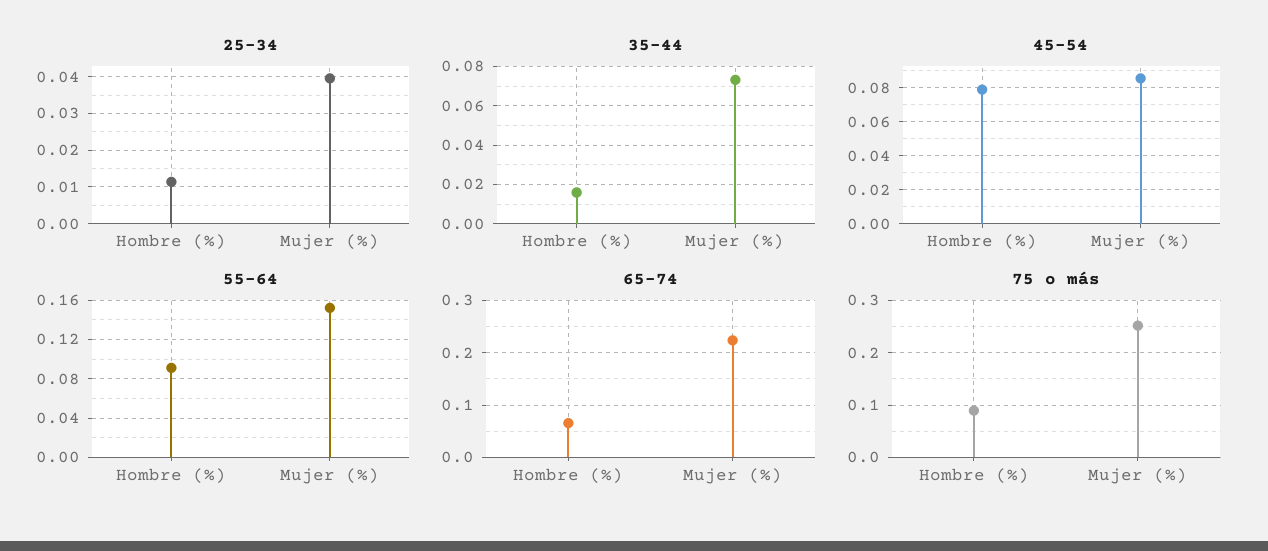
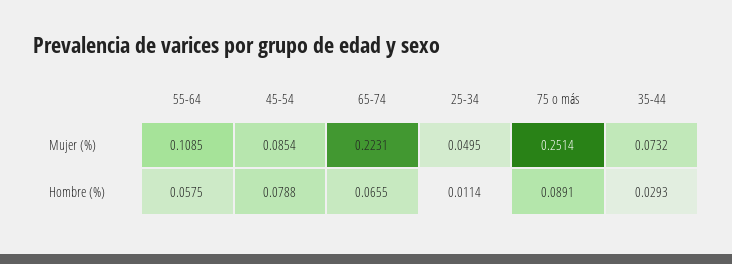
  {
    "25-34": {
      "Hombre (%)": 0.0114,
-     "Mujer (%)": 0.04
+     "Mujer (%)": 0.0495
    },
    "35-44": {
-     "Hombre (%)": 0.015,
+     "Hombre (%)": 0.0293,
      "Mujer (%)": 0.0732
    },
    "45-54": {
      "Hombre (%)": 0.0788,
      "Mujer (%)": 0.0854
    },
    "55-64": {
-     "Hombre (%)": 0.09,
+     "Hombre (%)": 0.0575,
-     "Mujer (%)": 0.15
+     "Mujer (%)": 0.1085
    },
    "65-74": {
      "Hombre (%)": 0.0655,
      "Mujer (%)": 0.2231
    },
    "75 o más": {
      "Hombre (%)": 0.0891,
      "Mujer (%)": 0.2514
    }
  }

